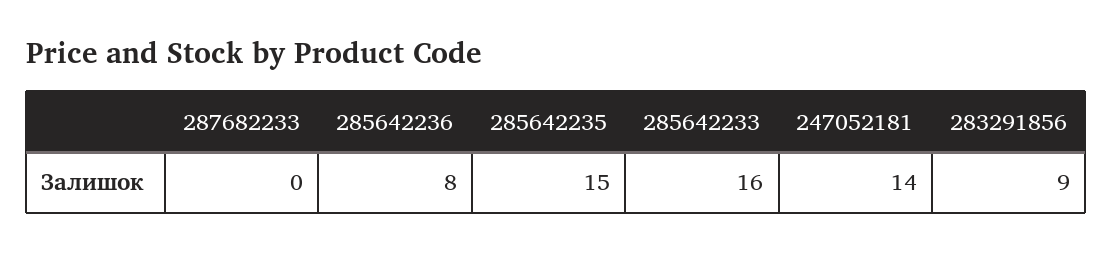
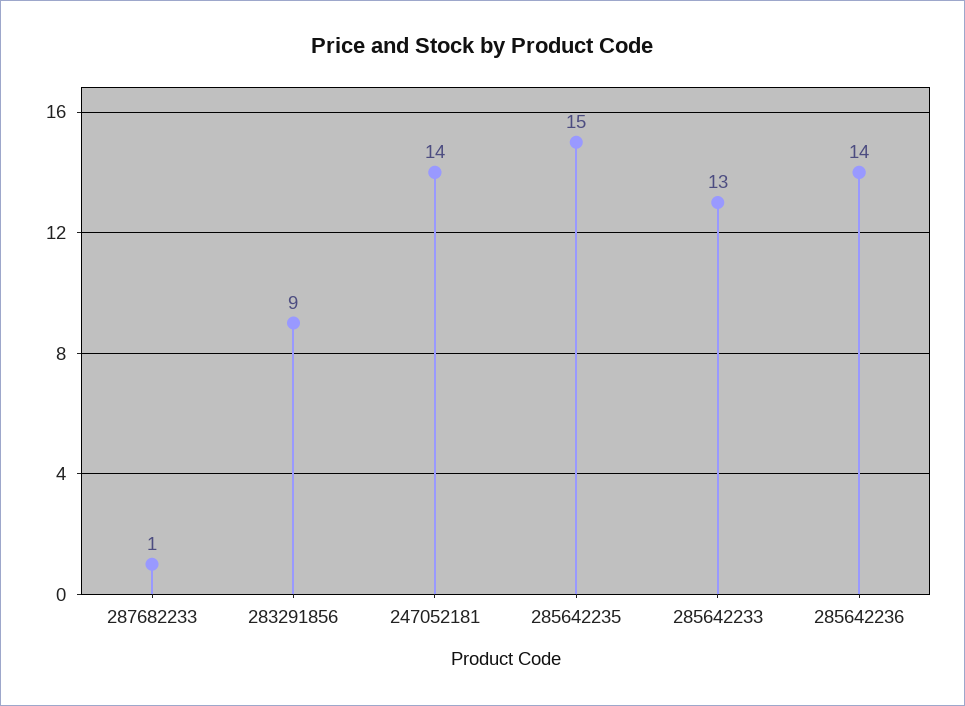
  {
-   "287682233": 0,
+   "287682233": 1,
-   "285642236": 8,
+   "285642236": 14,
    "285642235": 15,
-   "285642233": 16,
+   "285642233": 13,
    "247052181": 14,
    "283291856": 9
  }

